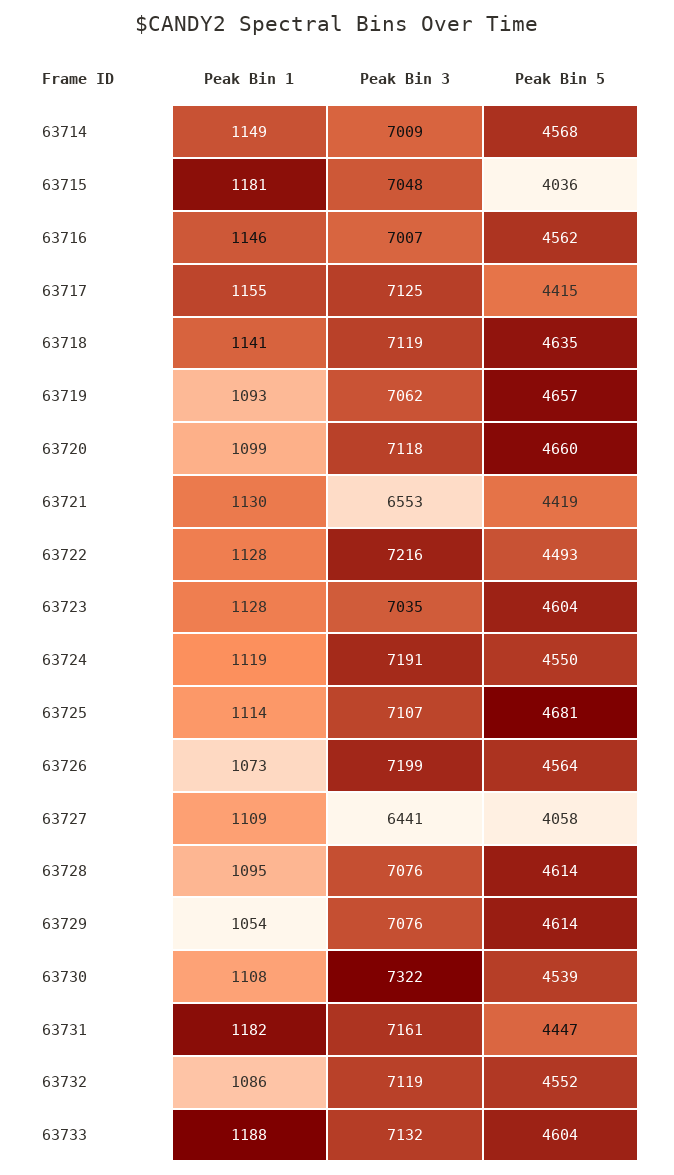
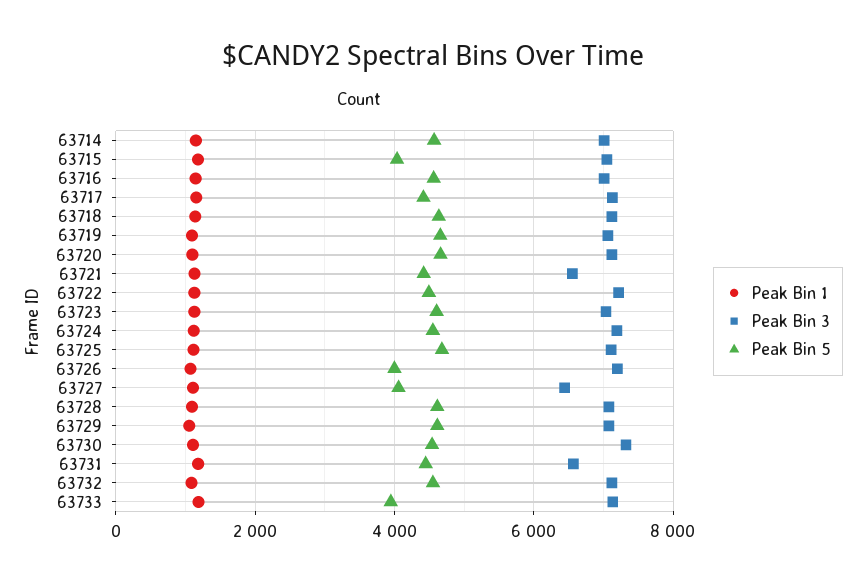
  {
    "Peak Bin 1": {
      "63714": 1149,
      "63715": 1181,
      "63716": 1146,
      "63717": 1155,
      "63718": 1141,
      "63719": 1093,
      "63720": 1099,
      "63721": 1130,
      "63722": 1128,
      "63723": 1128,
      "63724": 1119,
      "63725": 1114,
      "63726": 1073,
      "63727": 1109,
      "63728": 1095,
      "63729": 1054,
      "63730": 1108,
      "63731": 1182,
      "63732": 1086,
      "63733": 1188
    },
    "Peak Bin 3": {
      "63714": 7009,
      "63715": 7048,
      "63716": 7007,
      "63717": 7125,
      "63718": 7119,
      "63719": 7062,
      "63720": 7118,
      "63721": 6553,
      "63722": 7216,
      "63723": 7035,
      "63724": 7191,
      "63725": 7107,
      "63726": 7199,
      "63727": 6441,
      "63728": 7076,
      "63729": 7076,
      "63730": 7322,
-     "63731": 7161,
+     "63731": 6600,
      "63732": 7119,
      "63733": 7132
    },
    "Peak Bin 5": {
      "63714": 4568,
      "63715": 4036,
      "63716": 4562,
      "63717": 4415,
      "63718": 4635,
      "63719": 4657,
      "63720": 4660,
      "63721": 4419,
      "63722": 4493,
      "63723": 4604,
      "63724": 4550,
      "63725": 4681,
-     "63726": 4564,
+     "63726": 4000,
      "63727": 4058,
      "63728": 4614,
      "63729": 4614,
      "63730": 4539,
      "63731": 4447,
      "63732": 4552,
-     "63733": 4604
+     "63733": 4000
    }
  }

